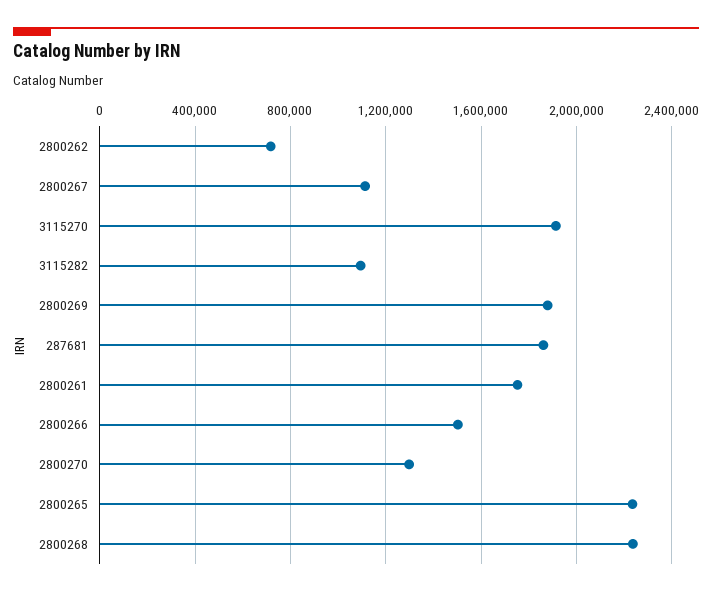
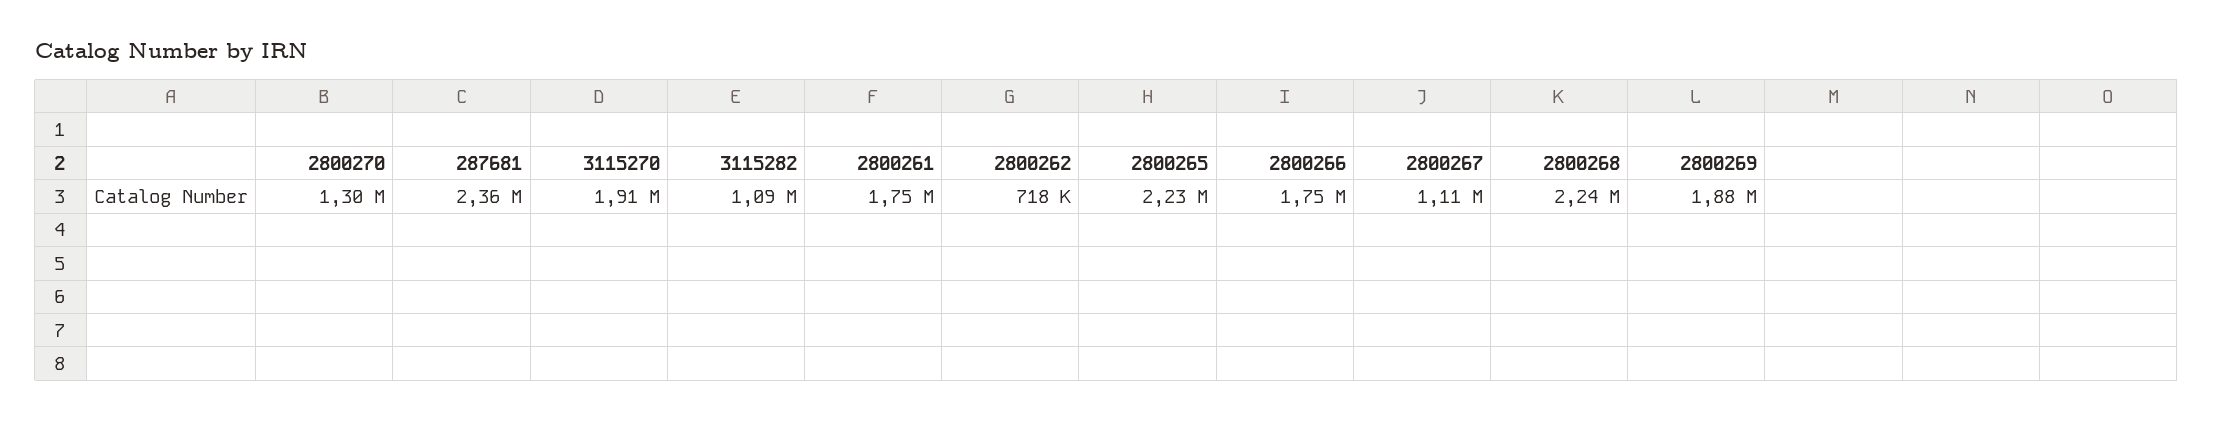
  {
    "2800262": 718000,
    "2800267": 1110000,
    "3115270": 1910000,
    "3115282": 1090000,
    "2800269": 1880000,
-   "287681": 1850000,
+   "287681": 2360000,
    "2800261": 1750000,
-   "2800266": 1500000,
+   "2800266": 1750000,
    "2800270": 1300000,
    "2800265": 2230000,
    "2800268": 2240000
  }

